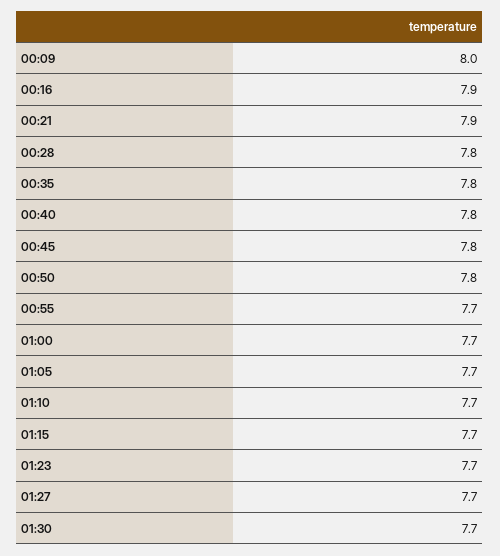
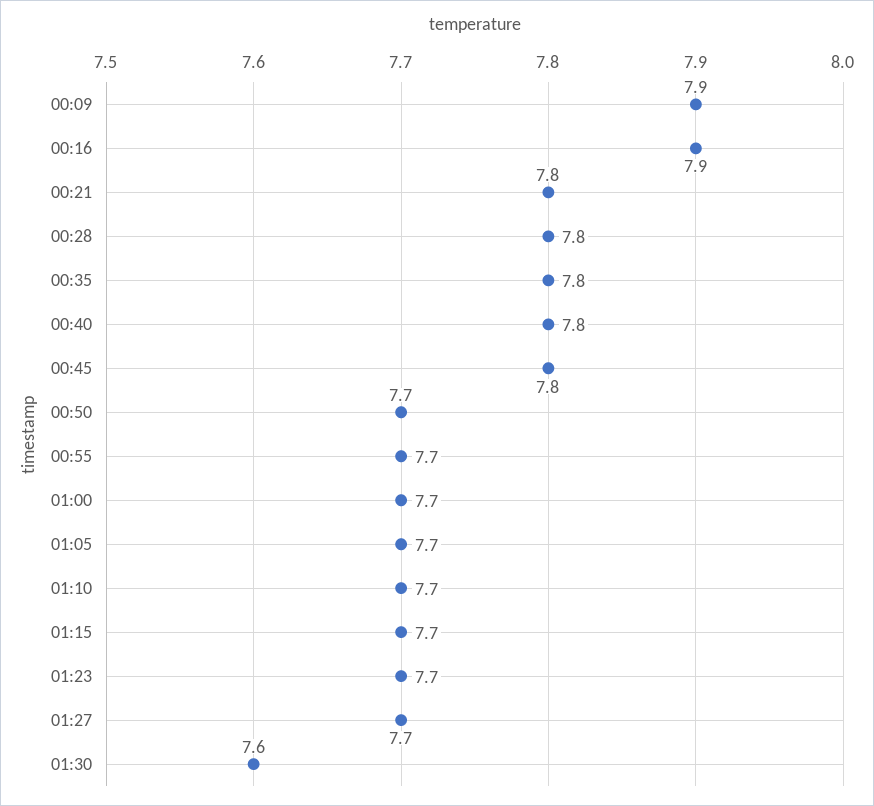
  {
-   "00:09": 8,
+   "00:09": 7.9,
    "00:16": 7.9,
-   "00:21": 7.9,
+   "00:21": 7.8,
    "00:28": 7.8,
    "00:35": 7.8,
    "00:40": 7.8,
    "00:45": 7.8,
-   "00:50": 7.8,
+   "00:50": 7.7,
    "00:55": 7.7,
    "01:00": 7.7,
    "01:05": 7.7,
    "01:10": 7.7,
    "01:15": 7.7,
    "01:23": 7.7,
    "01:27": 7.7,
-   "01:30": 7.7
+   "01:30": 7.6
  }

